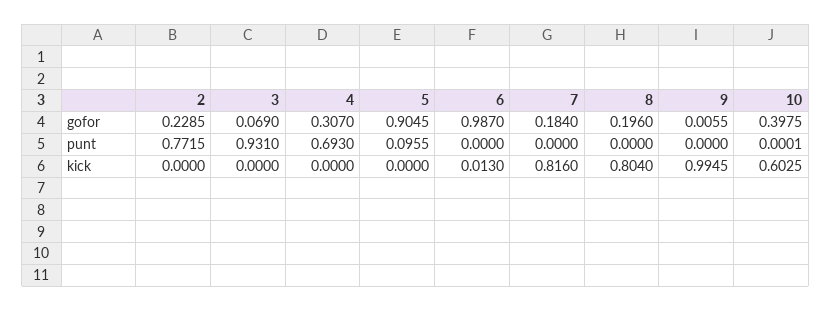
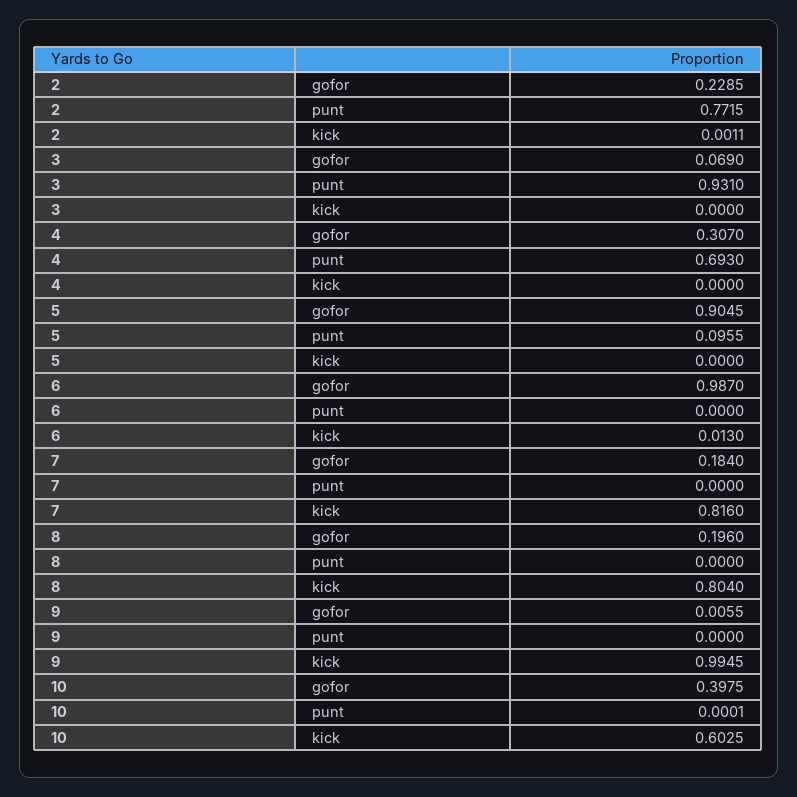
  {
    "2": {
      "gofor": 0.2285,
      "punt": 0.7715,
-     "kick": 0
+     "kick": 0.0011
    },
    "3": {
      "gofor": 0.069,
      "punt": 0.931,
      "kick": 0
    },
    "4": {
      "gofor": 0.307,
      "punt": 0.693,
      "kick": 0
    },
    "5": {
      "gofor": 0.9045,
      "punt": 0.0955,
      "kick": 0
    },
    "6": {
      "gofor": 0.987,
      "punt": 0,
      "kick": 0.013
    },
    "7": {
      "gofor": 0.184,
      "punt": 0,
      "kick": 0.816
    },
    "8": {
      "gofor": 0.196,
      "punt": 0,
      "kick": 0.804
    },
    "9": {
      "gofor": 0.0055,
      "punt": 0,
      "kick": 0.9945
    },
    "10": {
      "gofor": 0.3975,
      "punt": 0.0001,
      "kick": 0.6025
    }
  }

